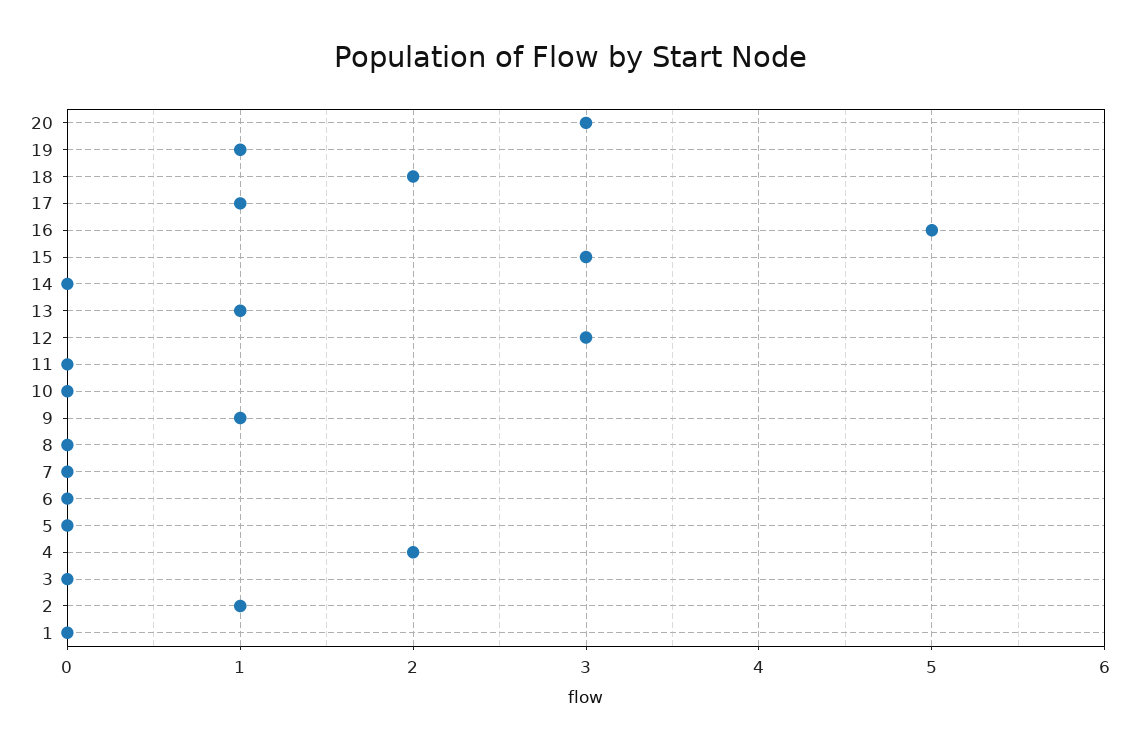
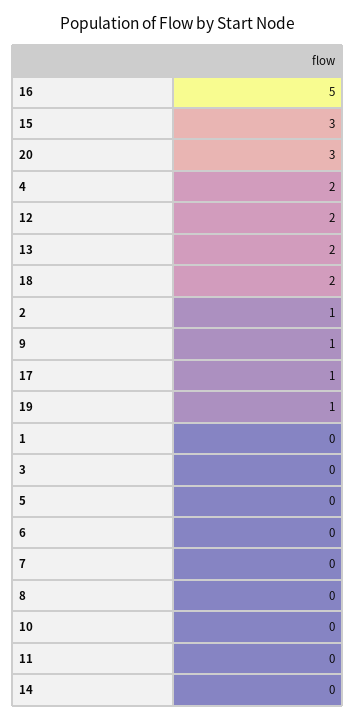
  {
    "20": 3,
    "19": 1,
    "18": 2,
    "17": 1,
    "16": 5,
    "15": 3,
    "14": 0,
-   "13": 1,
+   "13": 2,
-   "12": 3,
+   "12": 2,
    "11": 0,
    "10": 0,
    "9": 1,
    "8": 0,
    "7": 0,
    "6": 0,
    "5": 0,
    "4": 2,
    "3": 0,
    "2": 1,
    "1": 0
  }

